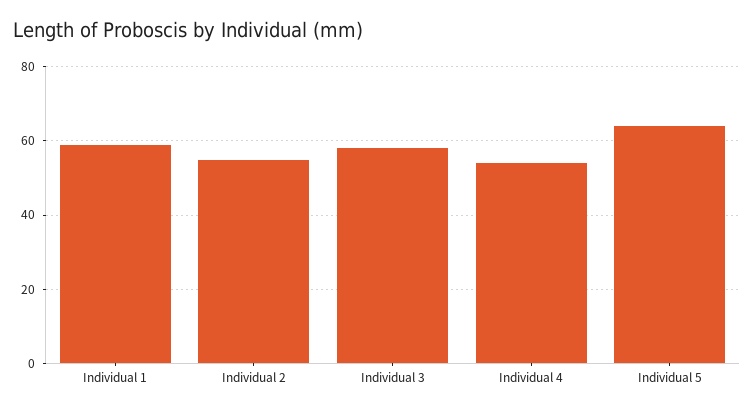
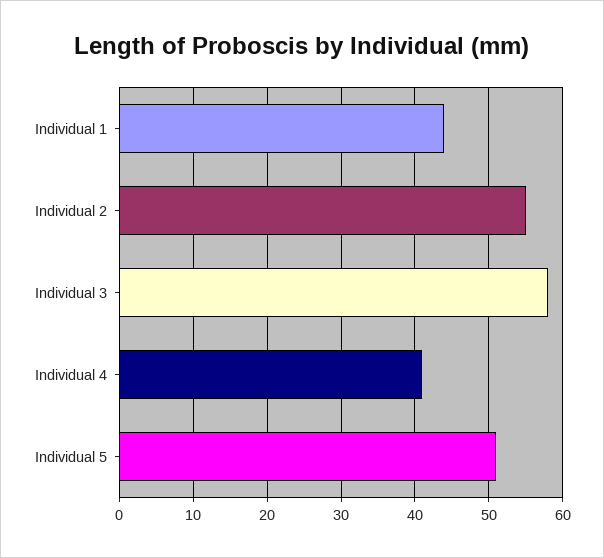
  {
-   "Individual 1": 60,
+   "Individual 1": 44,
    "Individual 2": 55,
    "Individual 3": 58,
-   "Individual 4": 55,
+   "Individual 4": 41,
-   "Individual 5": 65
+   "Individual 5": 51
  }

